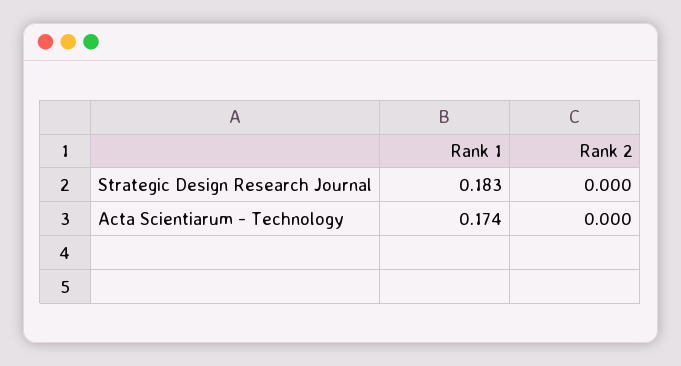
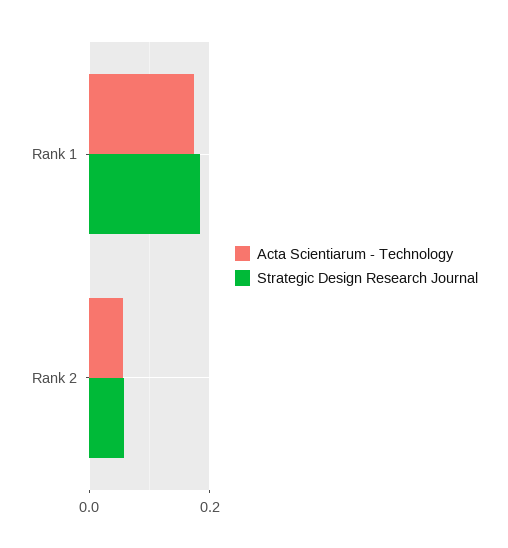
  {
    "Strategic Design Research Journal": {
      "Rank 1": 0.183,
-     "Rank 2": 0
+     "Rank 2": 0.06
    },
    "Acta Scientiarum - Technology": {
      "Rank 1": 0.174,
-     "Rank 2": 0
+     "Rank 2": 0.06
    }
  }

